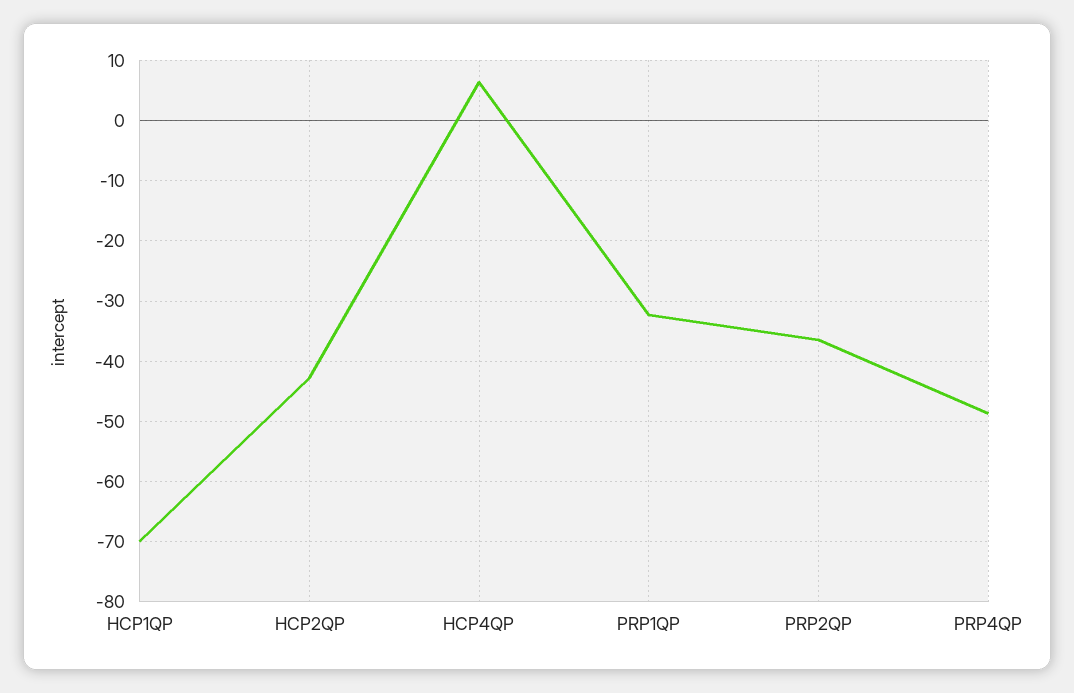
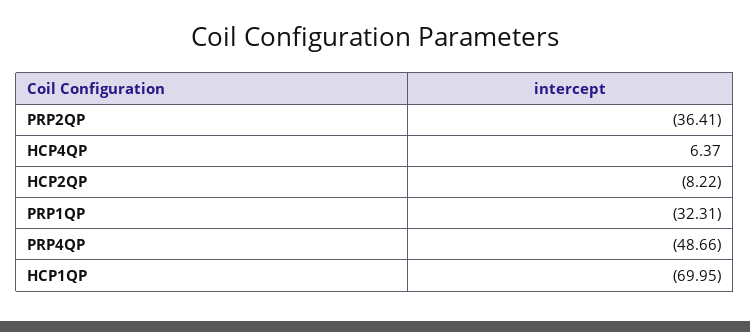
  {
    "HCP1QP": -69.95,
-   "HCP2QP": -43,
+   "HCP2QP": -8.22,
    "HCP4QP": 6.37,
    "PRP1QP": -32.31,
    "PRP2QP": -36.41,
    "PRP4QP": -48.66
  }

